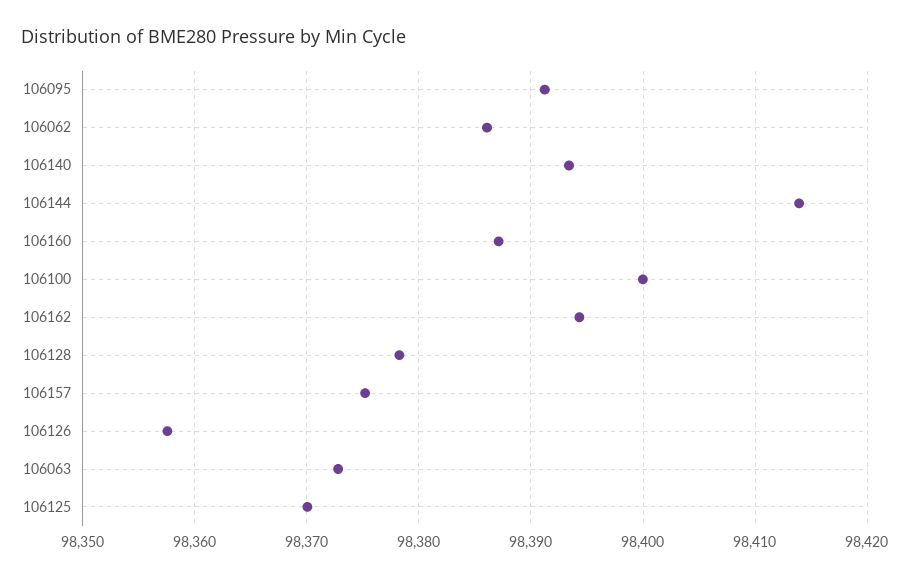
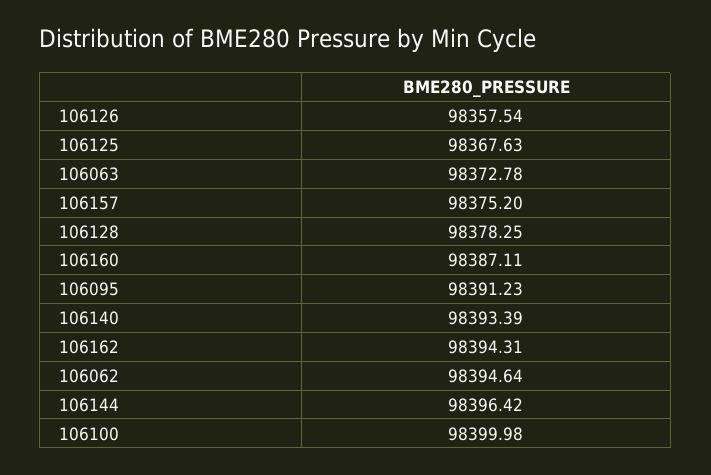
  {
    "106095": 98391.23,
-   "106062": 98386,
+   "106062": 98394.64,
    "106140": 98393.39,
-   "106144": 98414,
+   "106144": 98396.42,
    "106160": 98387.11,
    "106100": 98399.98,
    "106162": 98394.31,
    "106128": 98378.25,
    "106157": 98375.2,
    "106126": 98357.54,
    "106063": 98372.78,
-   "106125": 98370
+   "106125": 98367.63
  }

